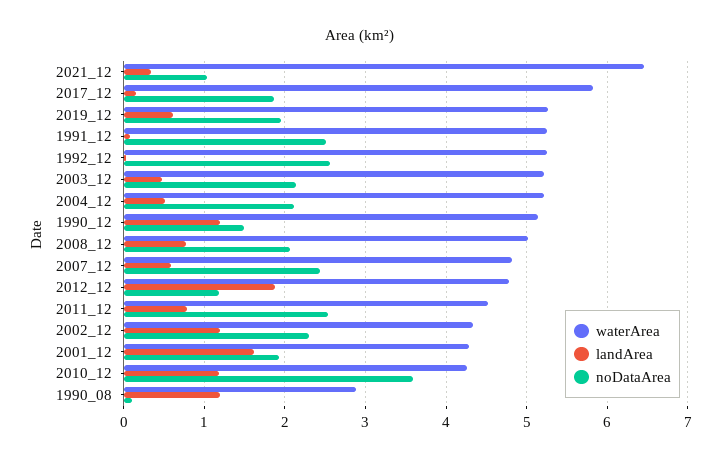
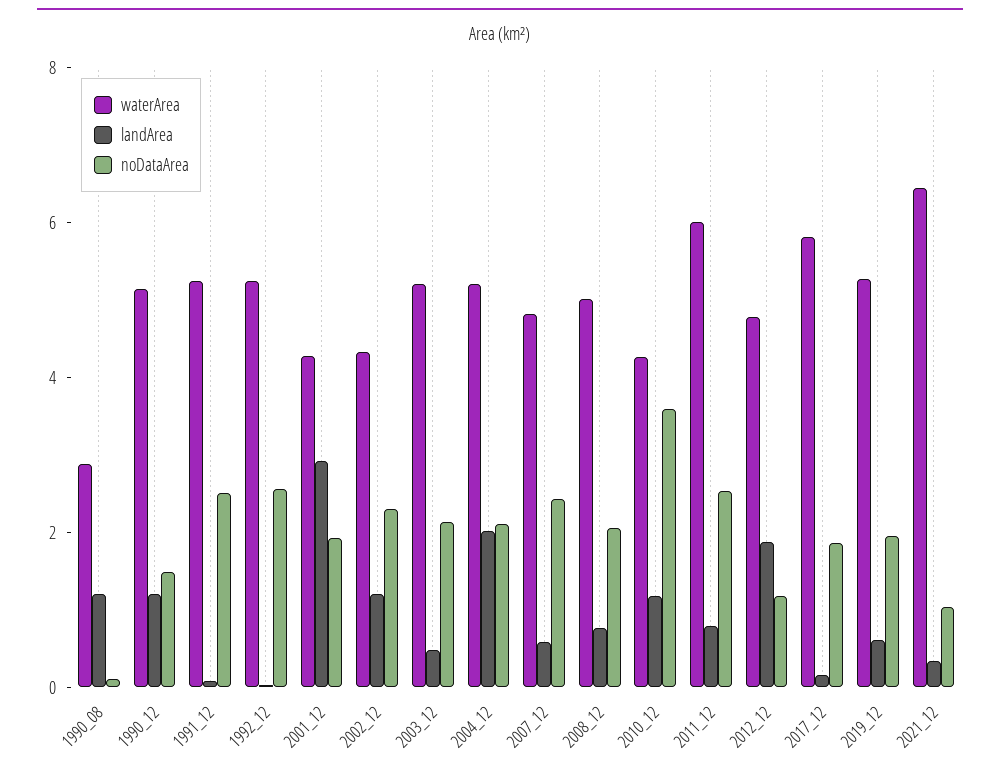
  {
    "waterArea": {
      "2021_12": 6.5,
      "2017_12": 5.8,
      "2019_12": 5.3,
      "1991_12": 5.3,
      "1992_12": 5.3,
      "2003_12": 5.2,
      "2004_12": 5.2,
      "1990_12": 5.1,
      "2008_12": 5,
      "2007_12": 4.8,
      "2012_12": 4.8,
-     "2011_12": 4.5,
+     "2011_12": 6,
      "2002_12": 4.3,
      "2001_12": 4.3,
      "2010_12": 4.3,
      "1990_08": 2.9
    },
    "landArea": {
      "2021_12": 0.3,
      "2017_12": 0.2,
      "2019_12": 0.6,
      "1991_12": 0.1,
      "1992_12": 0,
      "2003_12": 0.5,
-     "2004_12": 0.5,
+     "2004_12": 2,
      "1990_12": 1.2,
      "2008_12": 0.8,
      "2007_12": 0.6,
      "2012_12": 1.9,
      "2011_12": 0.8,
      "2002_12": 1.2,
-     "2001_12": 1.6,
+     "2001_12": 3,
      "2010_12": 1.2,
      "1990_08": 1.2
    },
    "noDataArea": {
      "2021_12": 1,
      "2017_12": 1.9,
      "2019_12": 2,
      "1991_12": 2.5,
      "1992_12": 2.6,
      "2003_12": 2.1,
      "2004_12": 2.1,
      "1990_12": 1.5,
      "2008_12": 2.1,
      "2007_12": 2.4,
      "2012_12": 1.2,
      "2011_12": 2.5,
      "2002_12": 2.3,
      "2001_12": 1.9,
      "2010_12": 3.6,
      "1990_08": 0.1
    }
  }

